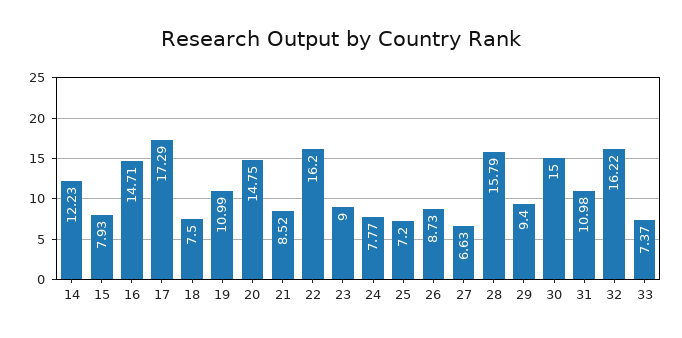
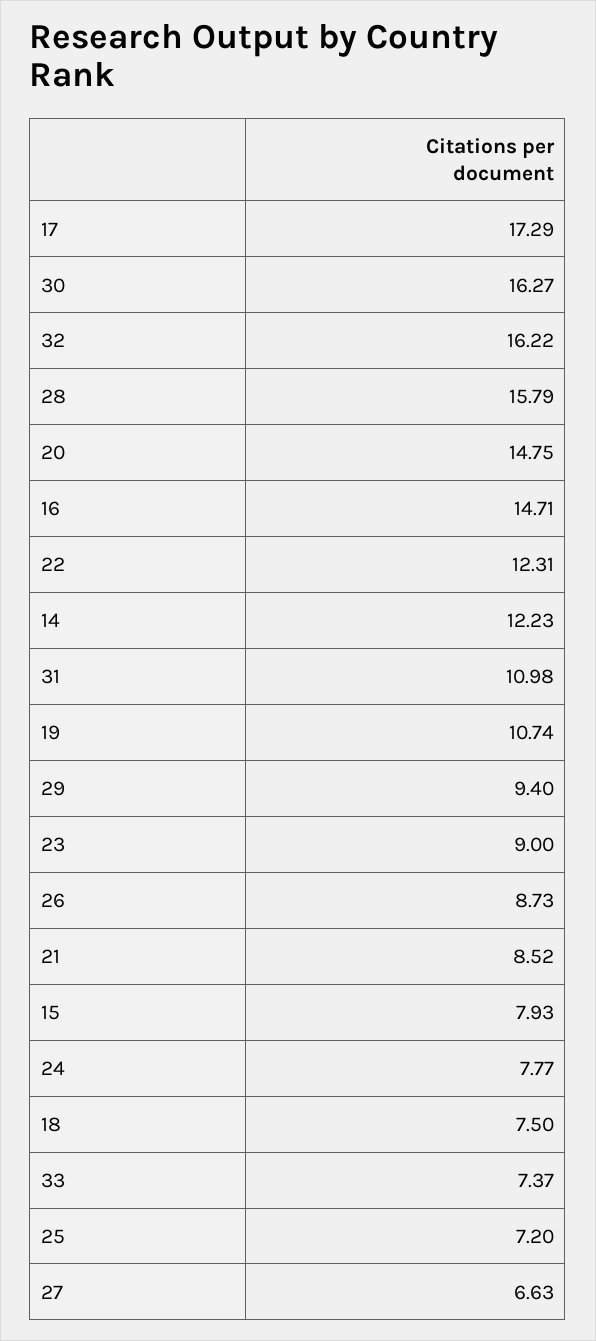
  {
    "14": 12.23,
    "15": 7.93,
    "16": 14.71,
    "17": 17.29,
    "18": 7.5,
-   "19": 10.99,
+   "19": 10.74,
    "20": 14.75,
    "21": 8.52,
-   "22": 16.2,
+   "22": 12.31,
    "23": 9,
    "24": 7.77,
    "25": 7.2,
    "26": 8.73,
    "27": 6.63,
    "28": 15.79,
    "29": 9.4,
-   "30": 15,
+   "30": 16.27,
    "31": 10.98,
    "32": 16.22,
    "33": 7.37
  }

